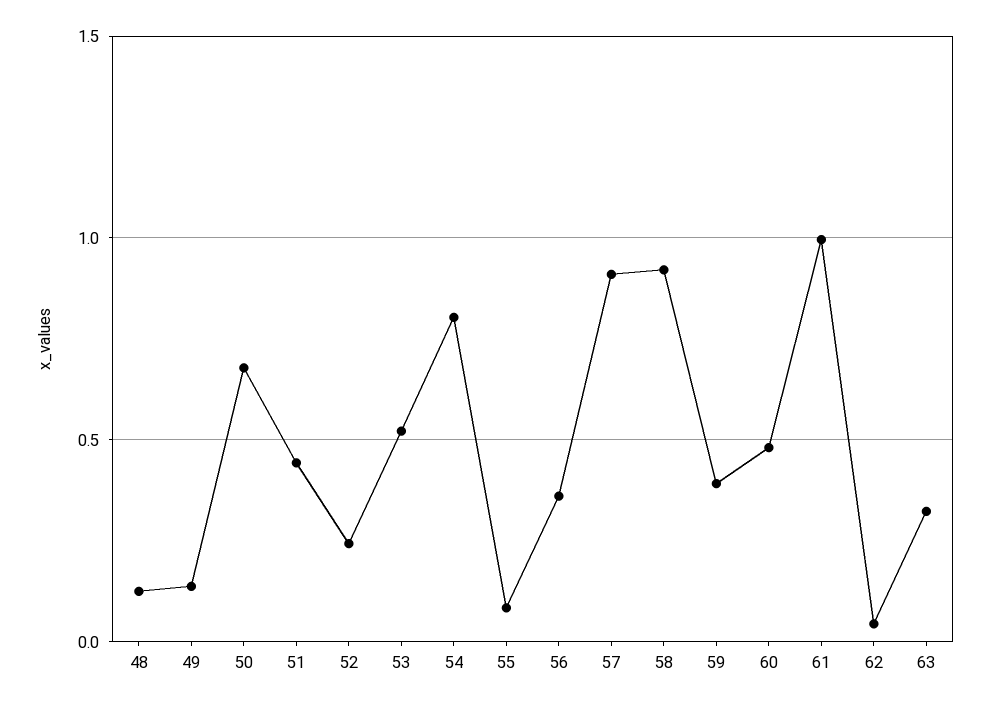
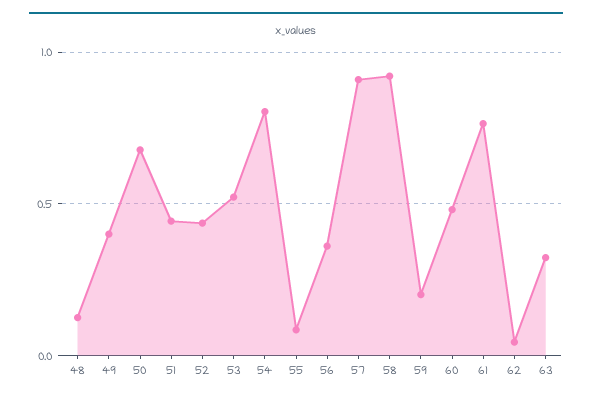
  {
    "48": 0.15,
-   "49": 0.15,
+   "49": 0.4,
    "50": 0.7,
    "51": 0.45,
-   "52": 0.25,
+   "52": 0.45,
    "53": 0.5,
    "54": 0.8,
    "55": 0.1,
    "56": 0.35,
    "57": 0.9,
    "58": 0.9,
-   "59": 0.4,
+   "59": 0.2,
    "60": 0.5,
-   "61": 1,
+   "61": 0.75,
    "62": 0.05,
    "63": 0.3
  }

